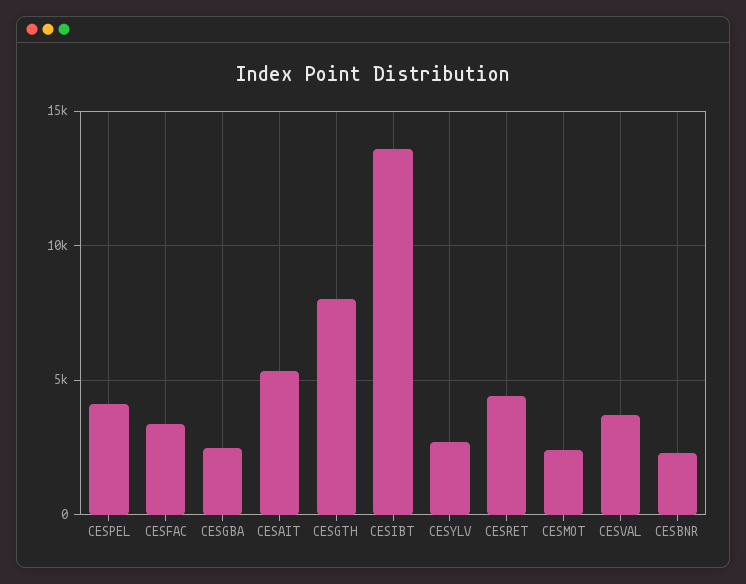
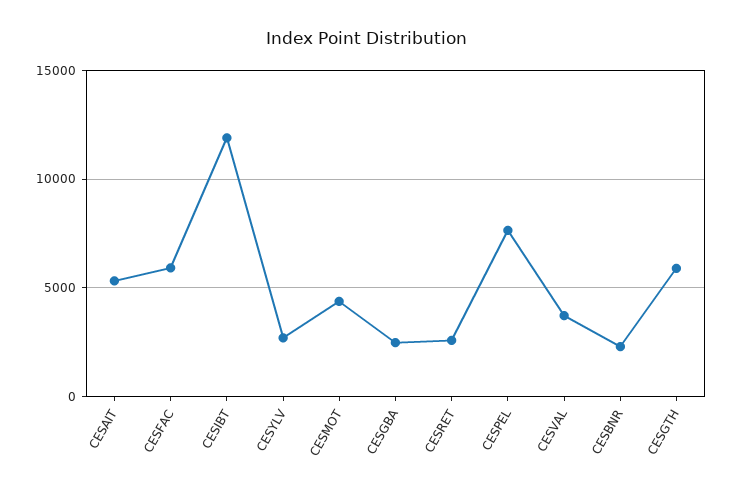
  {
-   "CESPEL": 4000,
+   "CESPEL": 7500,
-   "CESFAC": 3500,
+   "CESFAC": 6000,
    "CESGBA": 2500,
    "CESAIT": 5500,
-   "CESGTH": 8000,
+   "CESGTH": 6000,
-   "CESIBT": 13500,
+   "CESIBT": 12000,
    "CESYLV": 2500,
-   "CESRET": 4500,
+   "CESRET": 2500,
-   "CESMOT": 2500,
+   "CESMOT": 4500,
    "CESVAL": 3500,
    "CESBNR": 2500
  }

